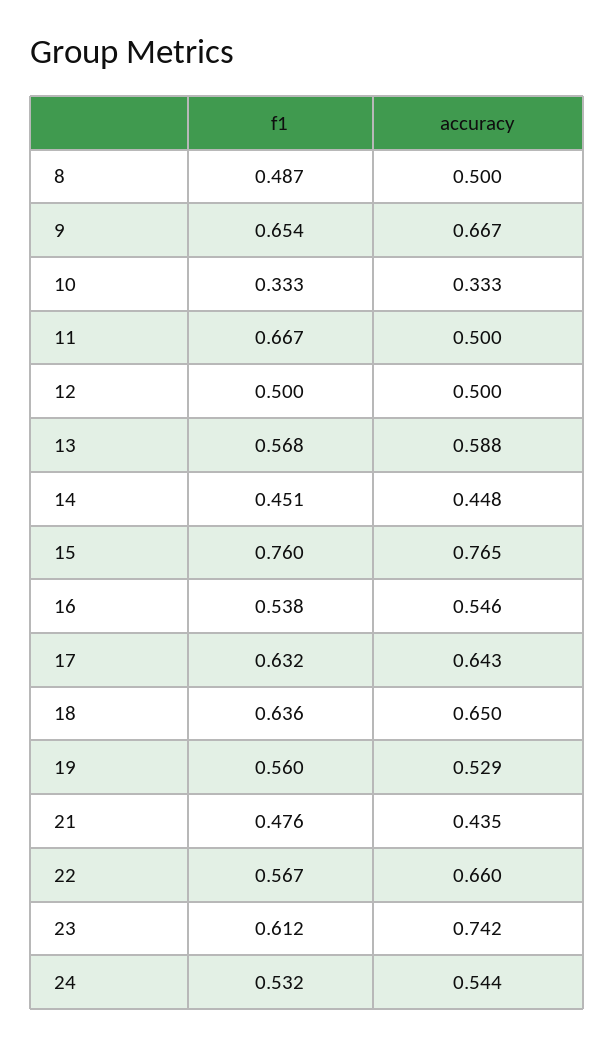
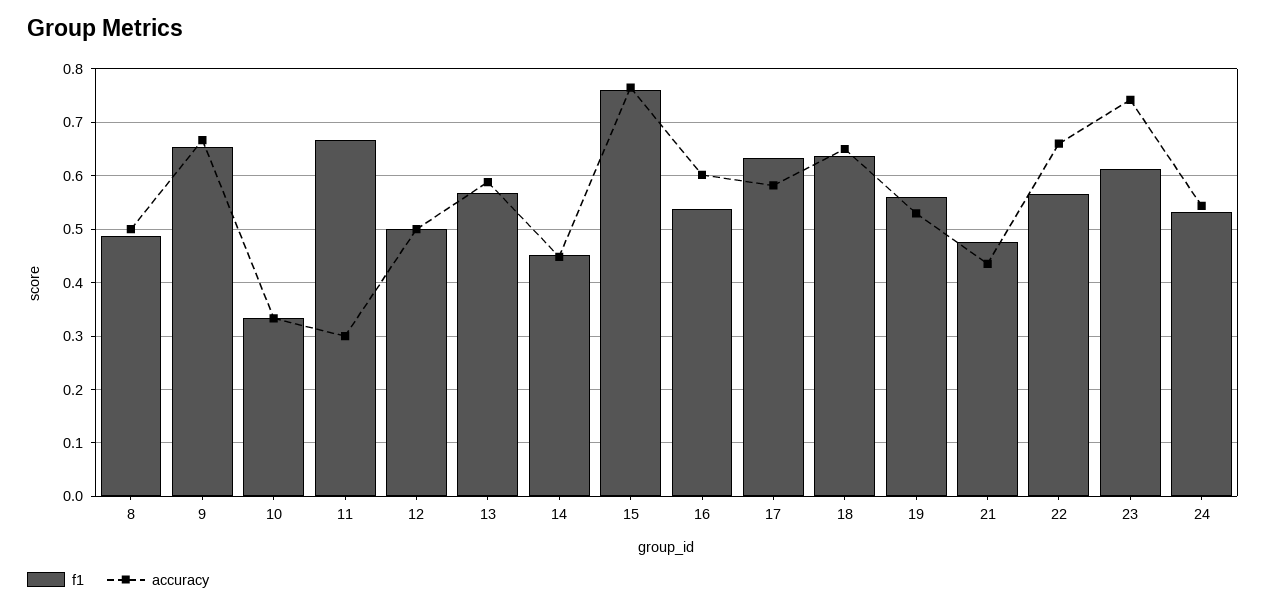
  {
    "f1": {
      "8": 0.487,
      "9": 0.654,
      "10": 0.333,
      "11": 0.667,
      "12": 0.5,
      "13": 0.568,
      "14": 0.451,
      "15": 0.76,
      "16": 0.538,
      "17": 0.632,
      "18": 0.636,
      "19": 0.56,
      "21": 0.476,
      "22": 0.567,
      "23": 0.612,
      "24": 0.532
    },
    "accuracy": {
      "8": 0.5,
      "9": 0.667,
      "10": 0.333,
-     "11": 0.5,
+     "11": 0.3,
      "12": 0.5,
      "13": 0.588,
      "14": 0.448,
      "15": 0.765,
-     "16": 0.546,
+     "16": 0.6,
-     "17": 0.643,
+     "17": 0.58,
      "18": 0.65,
      "19": 0.529,
      "21": 0.435,
      "22": 0.66,
      "23": 0.742,
      "24": 0.544
    }
  }

